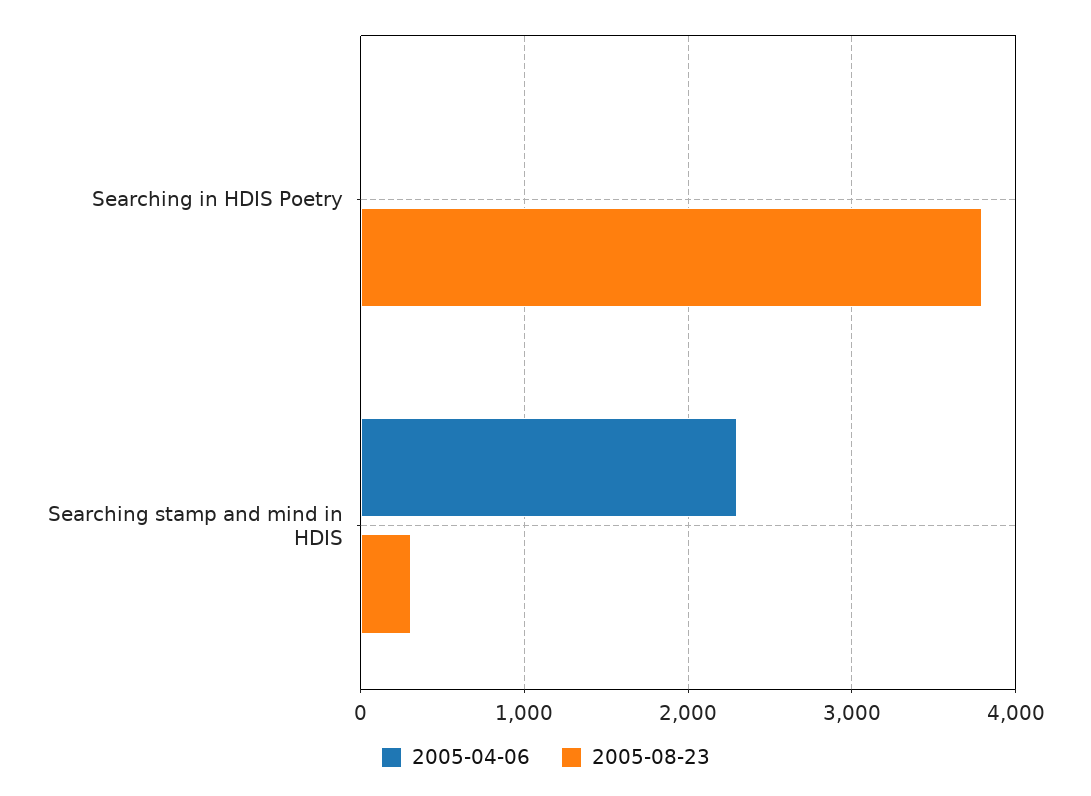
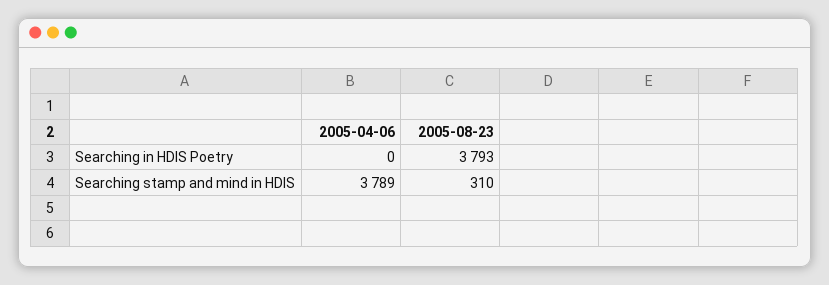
  {
    "2005-04-06": {
      "Searching in HDIS Poetry": 0,
-     "Searching stamp and mind in HDIS": 2300
+     "Searching stamp and mind in HDIS": 3789
    },
    "2005-08-23": {
      "Searching in HDIS Poetry": 3793,
      "Searching stamp and mind in HDIS": 310
    }
  }

